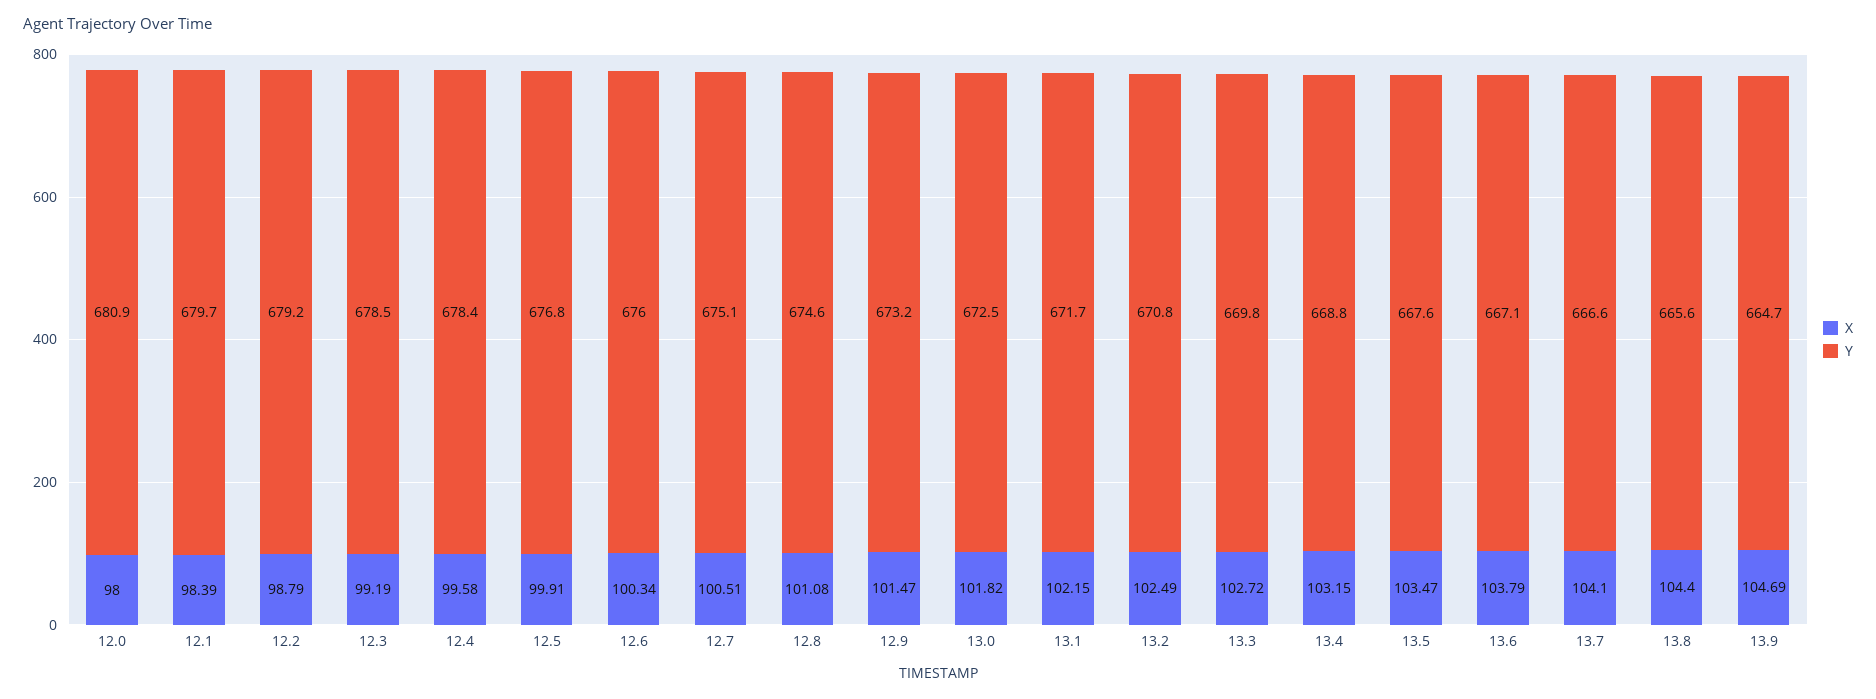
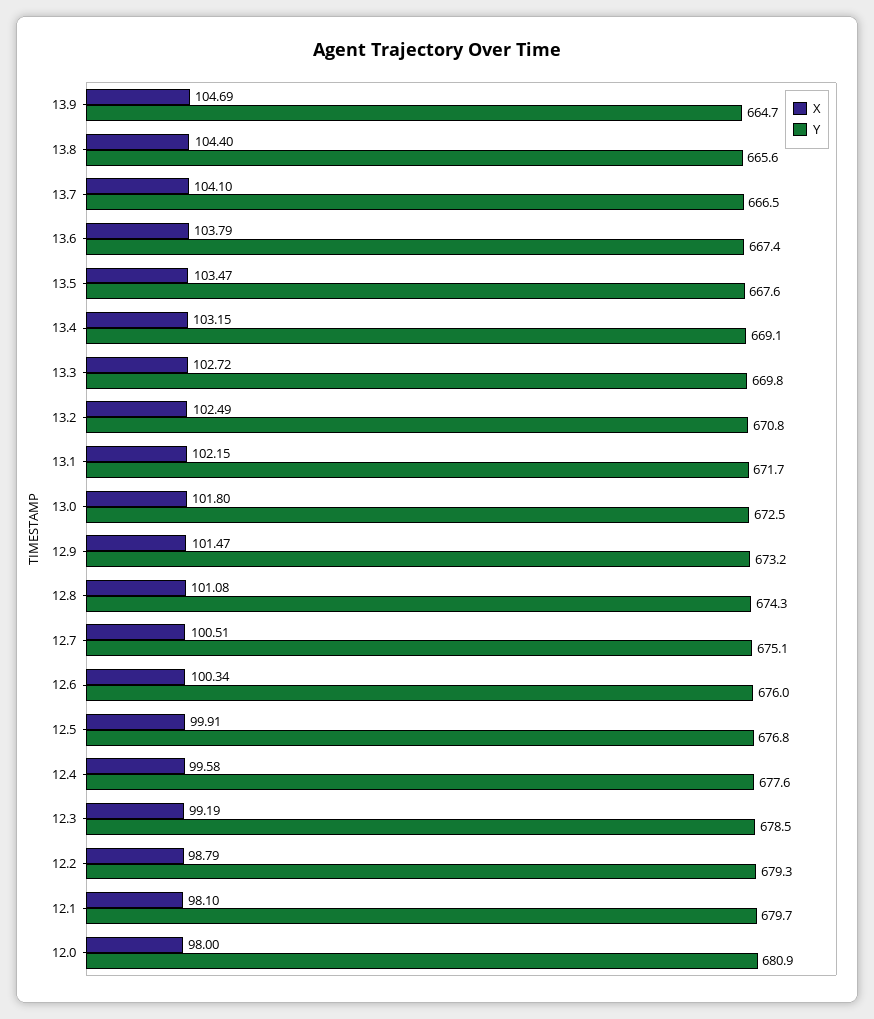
  {
    "X": {
      "12.0": 98,
-     "12.1": 98.39,
+     "12.1": 98.1,
      "12.2": 98.79,
      "12.3": 99.19,
      "12.4": 99.58,
      "12.5": 99.91,
      "12.6": 100.34,
      "12.7": 100.51,
      "12.8": 101.08,
      "12.9": 101.47,
-     "13.0": 101.82,
+     "13.0": 101.8,
      "13.1": 102.15,
      "13.2": 102.49,
      "13.3": 102.72,
      "13.4": 103.15,
      "13.5": 103.47,
      "13.6": 103.79,
      "13.7": 104.1,
      "13.8": 104.4,
      "13.9": 104.69
    },
    "Y": {
      "12.0": 680.9,
      "12.1": 679.7,
-     "12.2": 679.2,
+     "12.2": 679.3,
      "12.3": 678.5,
-     "12.4": 678.4,
+     "12.4": 677.6,
      "12.5": 676.8,
      "12.6": 676,
      "12.7": 675.1,
-     "12.8": 674.6,
+     "12.8": 674.3,
      "12.9": 673.2,
      "13.0": 672.5,
      "13.1": 671.7,
      "13.2": 670.8,
      "13.3": 669.8,
-     "13.4": 668.8,
+     "13.4": 669.1,
      "13.5": 667.6,
-     "13.6": 667.1,
+     "13.6": 667.4,
-     "13.7": 666.6,
+     "13.7": 666.5,
      "13.8": 665.6,
      "13.9": 664.7
    }
  }

